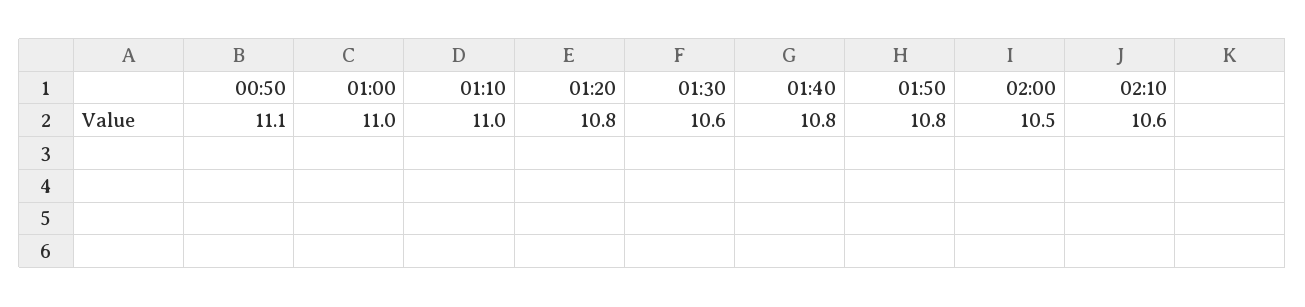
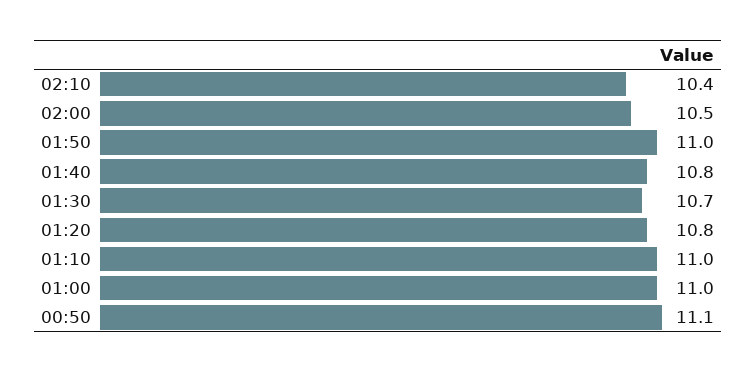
  {
    "00:50": 11.1,
    "01:00": 11,
    "01:10": 11,
    "01:20": 10.8,
-   "01:30": 10.6,
+   "01:30": 10.7,
    "01:40": 10.8,
-   "01:50": 10.8,
+   "01:50": 11,
    "02:00": 10.5,
-   "02:10": 10.6
+   "02:10": 10.4
  }

